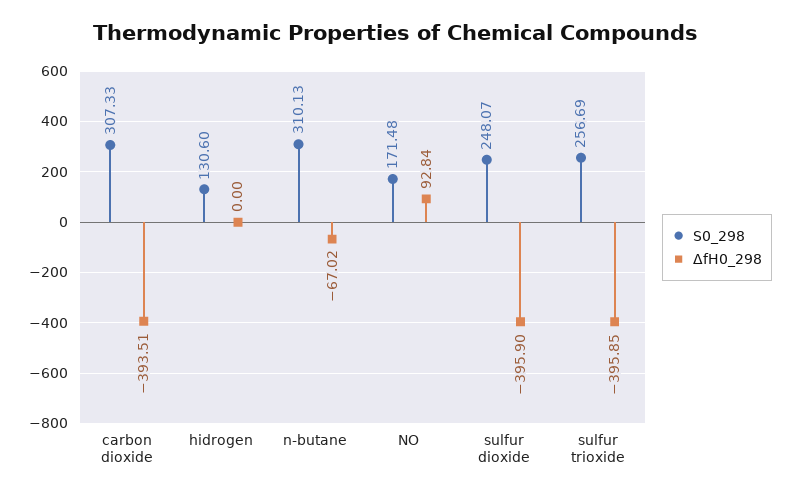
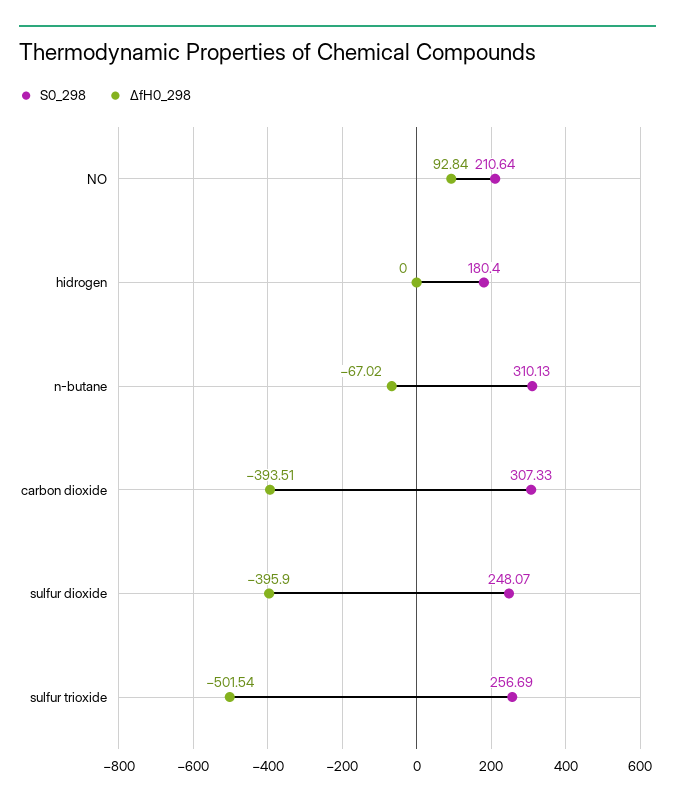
  {
    "S0_298": {
      "carbon dioxide": 307.33,
-     "hidrogen": 130.6,
+     "hidrogen": 180.4,
      "n-butane": 310.13,
-     "NO": 171.48,
+     "NO": 210.64,
      "sulfur dioxide": 248.07,
      "sulfur trioxide": 256.69
    },
    "ΔfH0_298": {
      "carbon dioxide": -393.51,
      "hidrogen": 0,
      "n-butane": -67.02,
      "NO": 92.84,
      "sulfur dioxide": -395.9,
-     "sulfur trioxide": -395.85
+     "sulfur trioxide": -501.54
    }
  }

